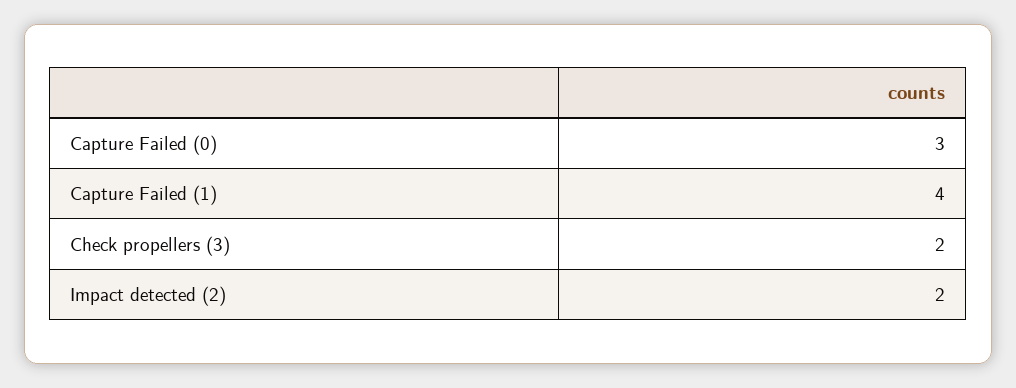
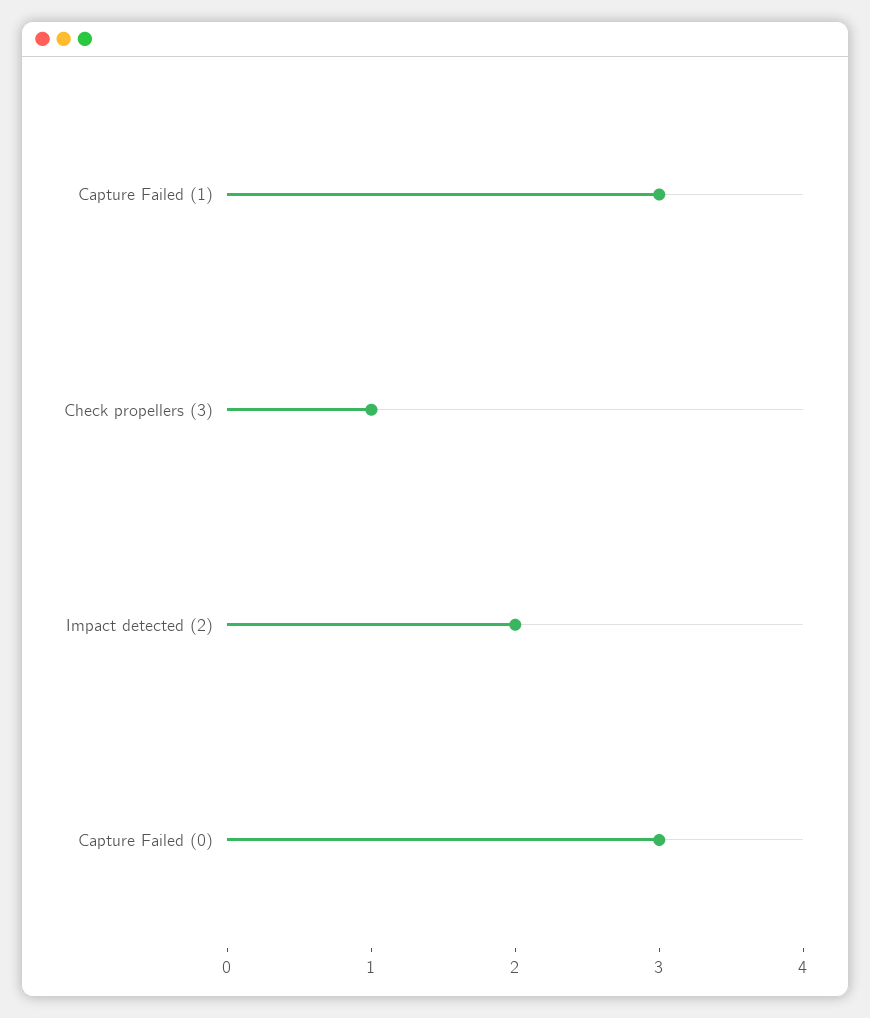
  {
    "Capture Failed (0)": 3,
-   "Capture Failed (1)": 4,
+   "Capture Failed (1)": 3,
-   "Check propellers (3)": 2,
+   "Check propellers (3)": 1,
    "Impact detected (2)": 2
  }

